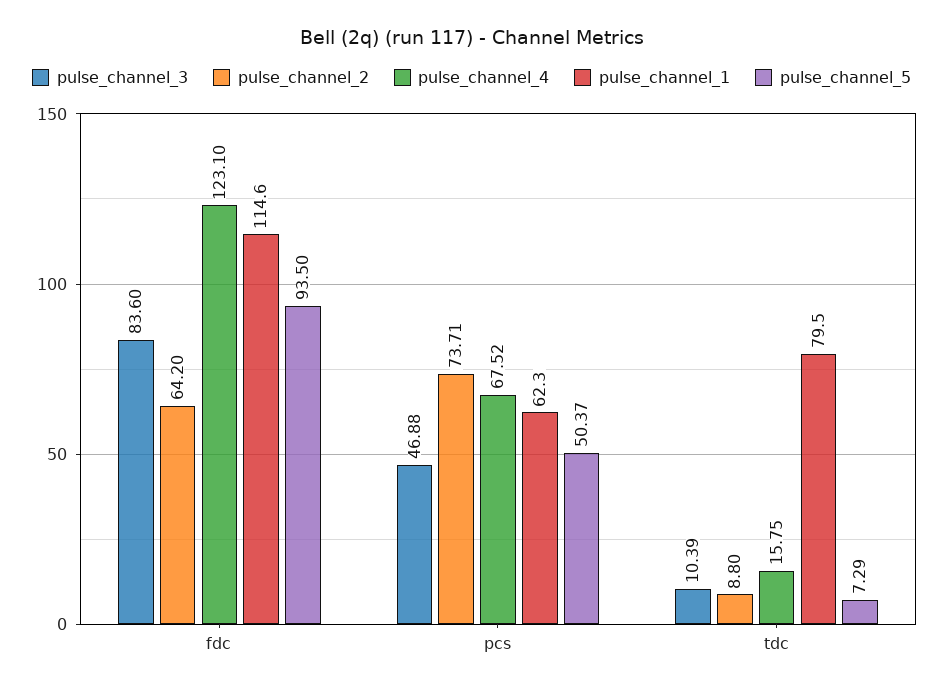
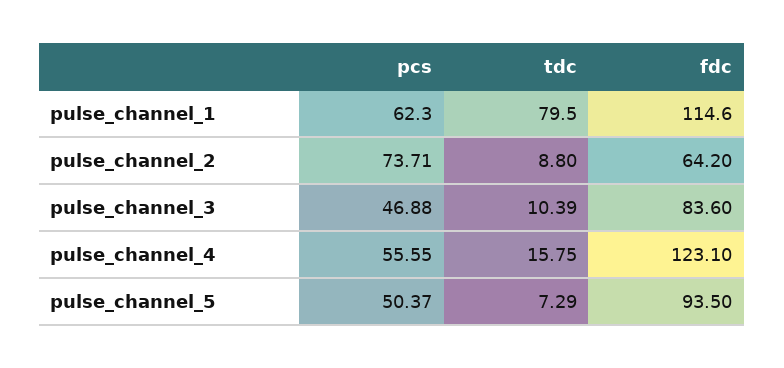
  {
    "pulse_channel_3": {
      "fdc": 83.6,
      "pcs": 46.88,
      "tdc": 10.39
    },
    "pulse_channel_2": {
      "fdc": 64.2,
      "pcs": 73.71,
      "tdc": 8.8
    },
    "pulse_channel_4": {
      "fdc": 123.1,
-     "pcs": 67.52,
+     "pcs": 55.55,
      "tdc": 15.75
    },
    "pulse_channel_1": {
      "fdc": 114.6,
      "pcs": 62.3,
      "tdc": 79.5
    },
    "pulse_channel_5": {
      "fdc": 93.5,
      "pcs": 50.37,
      "tdc": 7.29
    }
  }

